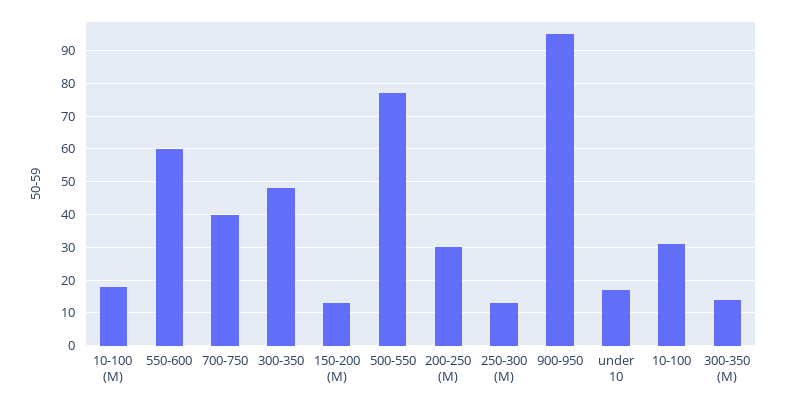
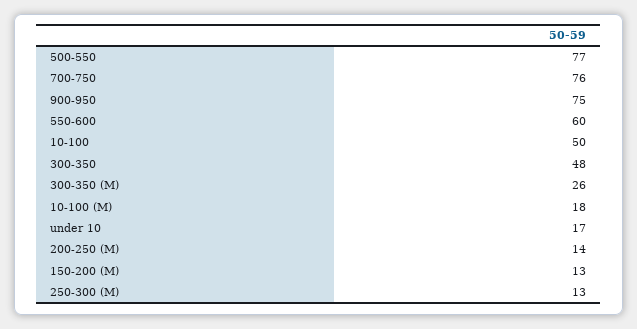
  {
    "10-100 (M)": 18,
    "550-600": 60,
-   "700-750": 40,
+   "700-750": 76,
    "300-350": 48,
    "150-200 (M)": 13,
    "500-550": 77,
-   "200-250 (M)": 30,
+   "200-250 (M)": 14,
    "250-300 (M)": 13,
-   "900-950": 95,
+   "900-950": 75,
    "under 10": 17,
-   "10-100": 30,
+   "10-100": 50,
-   "300-350 (M)": 15
+   "300-350 (M)": 26
  }

